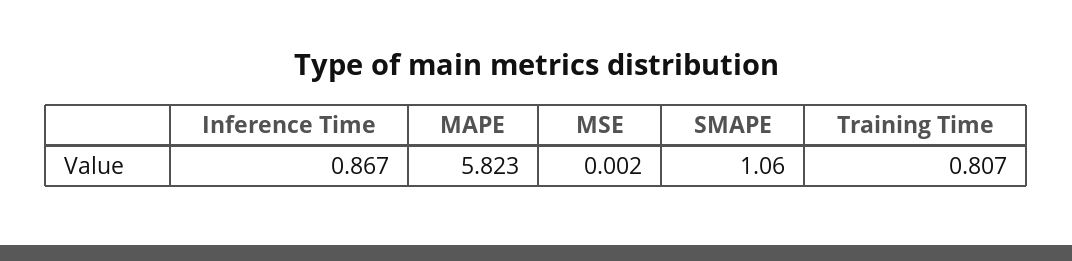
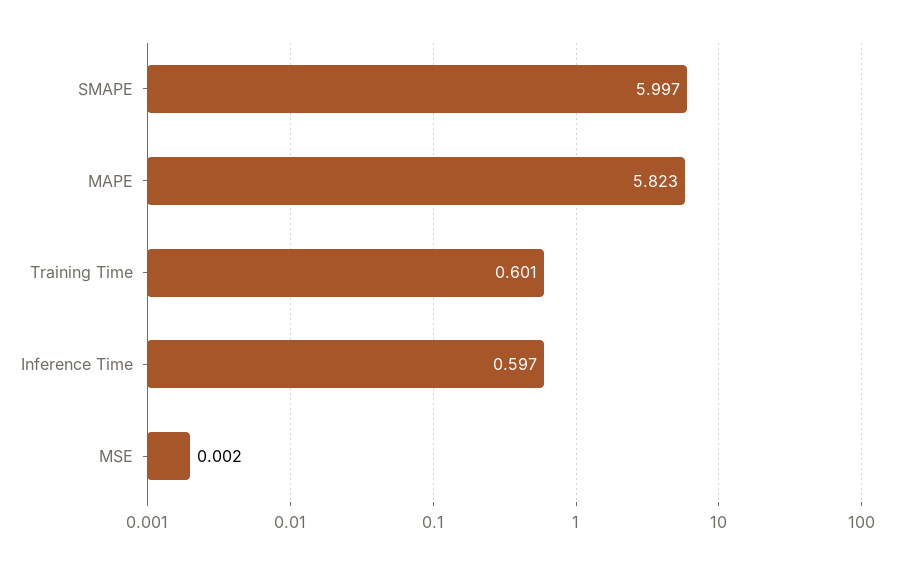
  {
-   "Inference Time": 0.867,
+   "Inference Time": 0.597,
    "MAPE": 5.823,
    "MSE": 0.002,
-   "SMAPE": 1.06,
+   "SMAPE": 5.997,
-   "Training Time": 0.807
+   "Training Time": 0.601
  }

